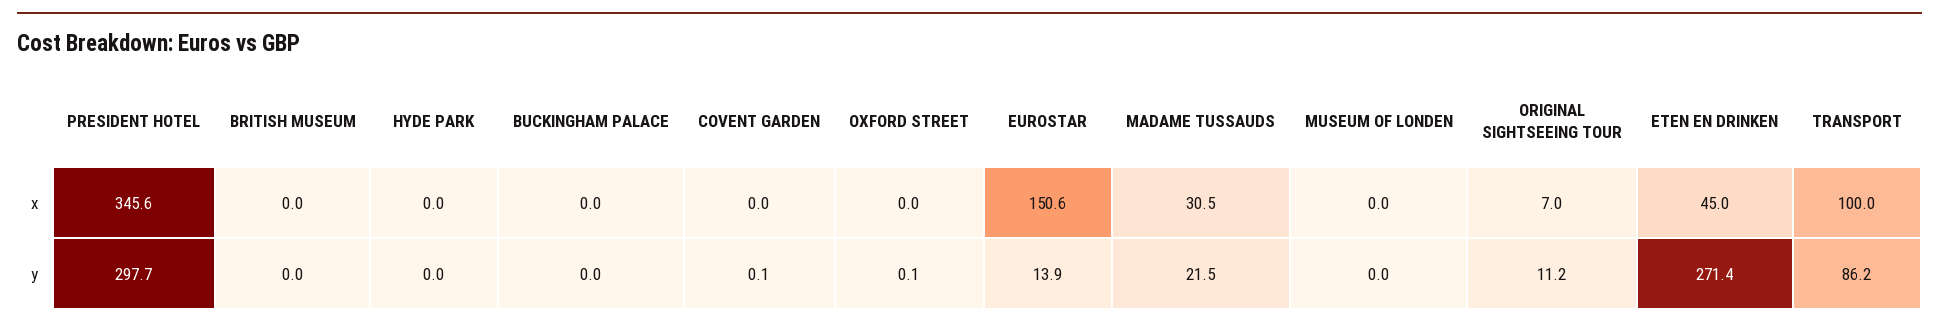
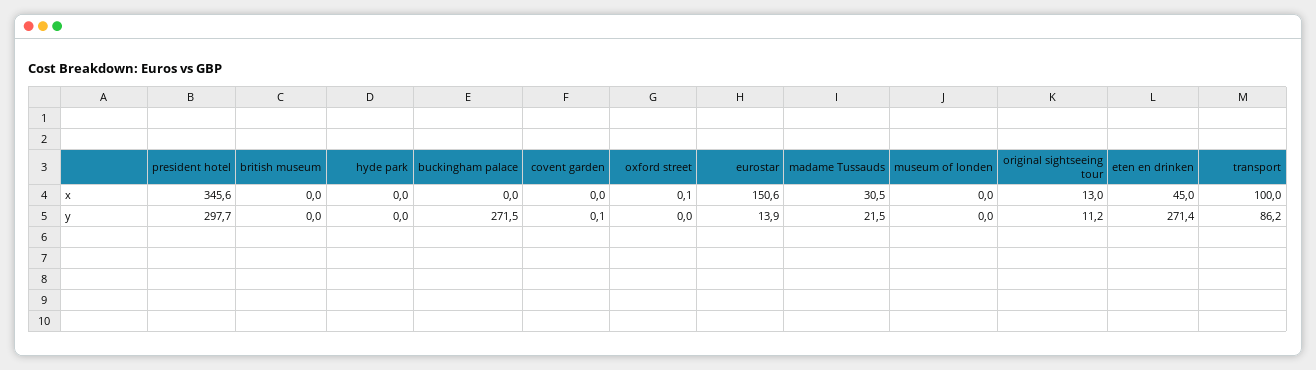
  {
    "PRESIDENT HOTEL": {
      "x": 345.6,
      "y": 297.7
    },
    "BRITISH MUSEUM": {
      "x": 0,
      "y": 0
    },
    "HYDE PARK": {
      "x": 0,
      "y": 0
    },
    "BUCKINGHAM PALACE": {
      "x": 0,
-     "y": 0
+     "y": 271.5
    },
    "COVENT GARDEN": {
      "x": 0,
      "y": 0.1
    },
    "OXFORD STREET": {
-     "x": 0,
+     "x": 0.1,
-     "y": 0.1
+     "y": 0
    },
    "EUROSTAR": {
      "x": 150.6,
      "y": 13.9
    },
    "MADAME TUSSAUDS": {
      "x": 30.5,
      "y": 21.5
    },
    "MUSEUM OF LONDEN": {
      "x": 0,
      "y": 0
    },
    "ORIGINAL SIGHTSEEING TOUR": {
-     "x": 7,
+     "x": 13,
      "y": 11.2
    },
    "ETEN EN DRINKEN": {
      "x": 45,
      "y": 271.4
    },
    "TRANSPORT": {
      "x": 100,
      "y": 86.2
    }
  }

